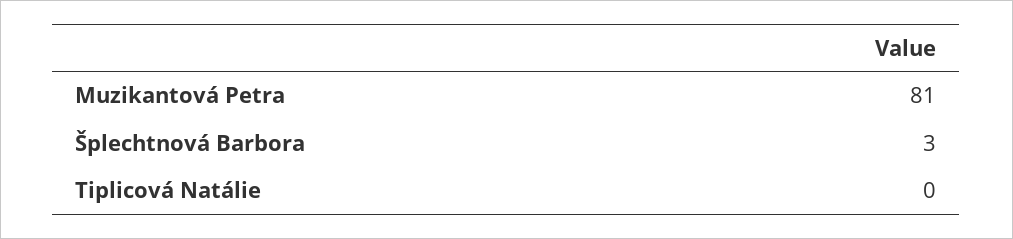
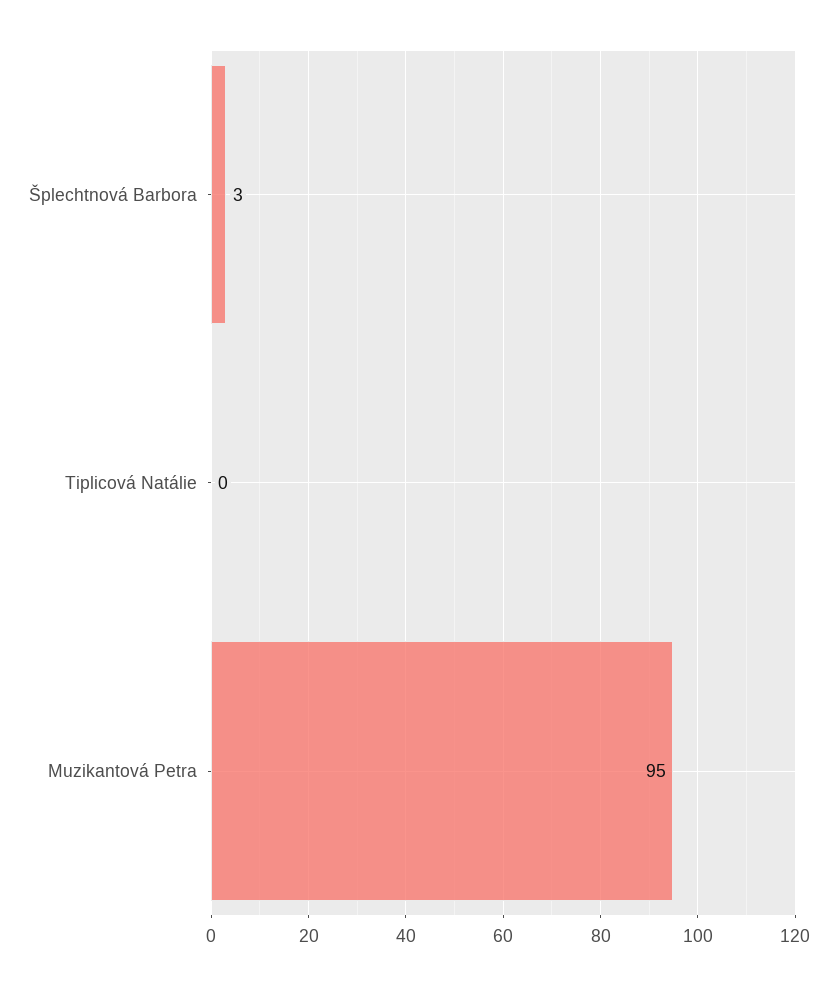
  {
-   "Muzikantová Petra": 81,
+   "Muzikantová Petra": 95,
    "Šplechtnová Barbora": 3,
    "Tiplicová Natálie": 0
  }

